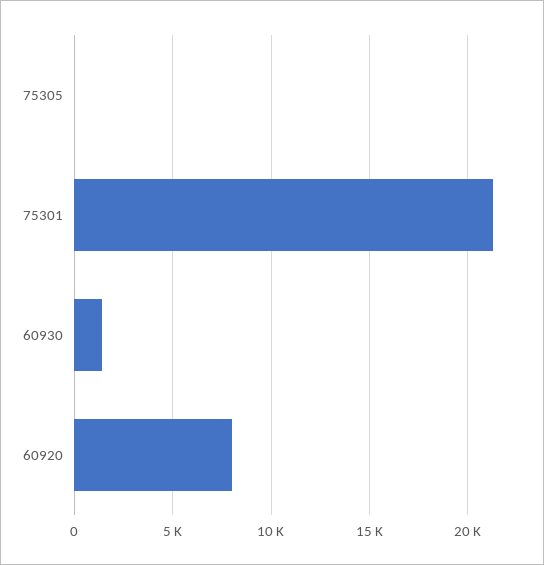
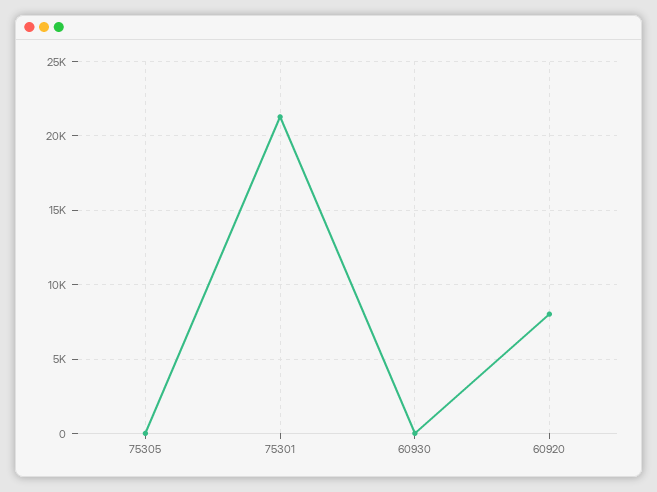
  {
    "75305": 0,
    "75301": 21500,
-   "60930": 1500,
+   "60930": 0,
    "60920": 8000
  }

